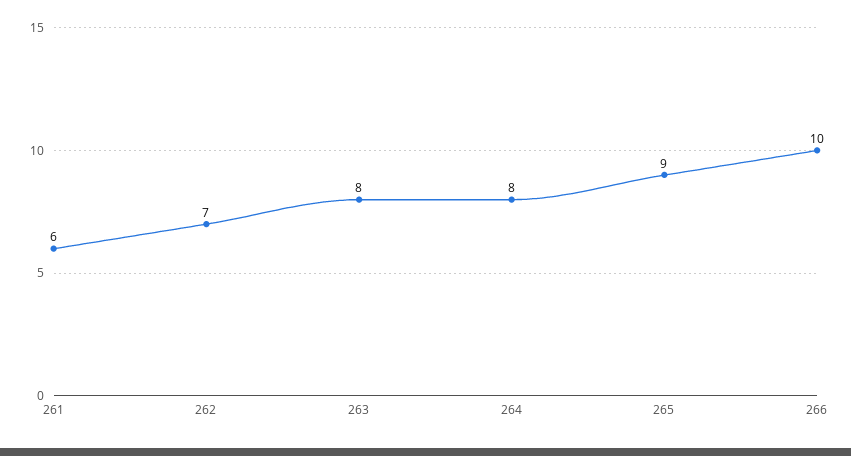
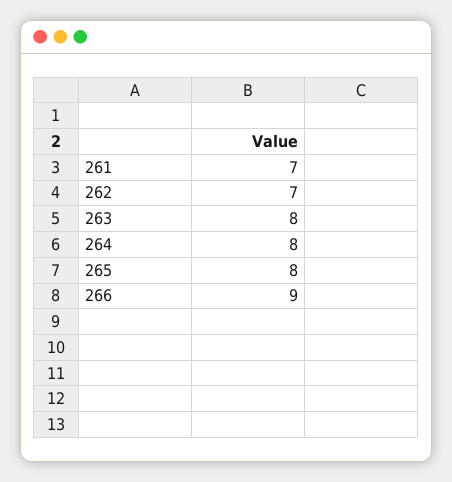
  {
-   "261": 6,
+   "261": 7,
    "262": 7,
    "263": 8,
    "264": 8,
-   "265": 9,
+   "265": 8,
-   "266": 10
+   "266": 9
  }

